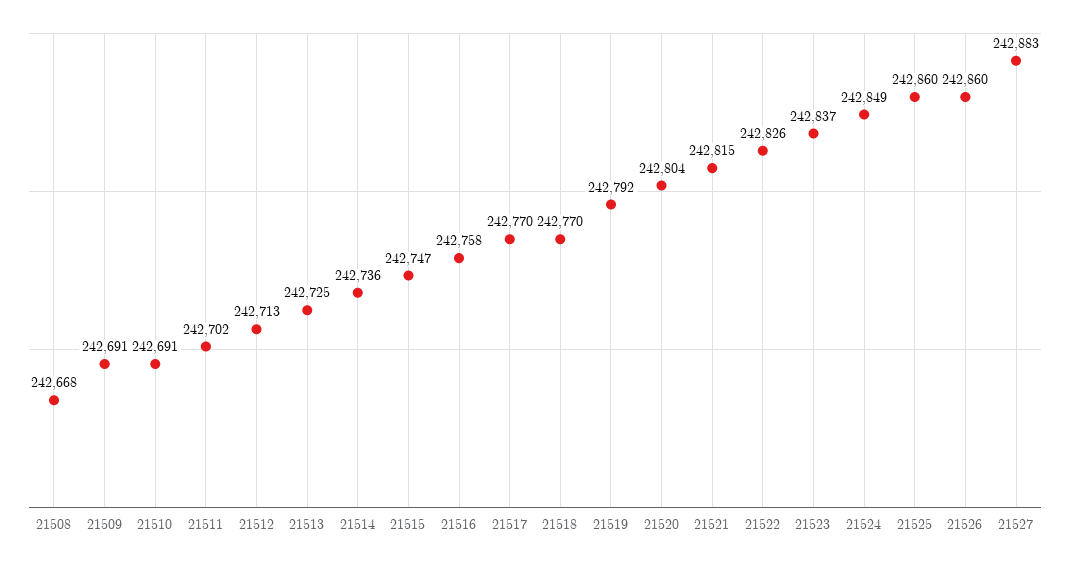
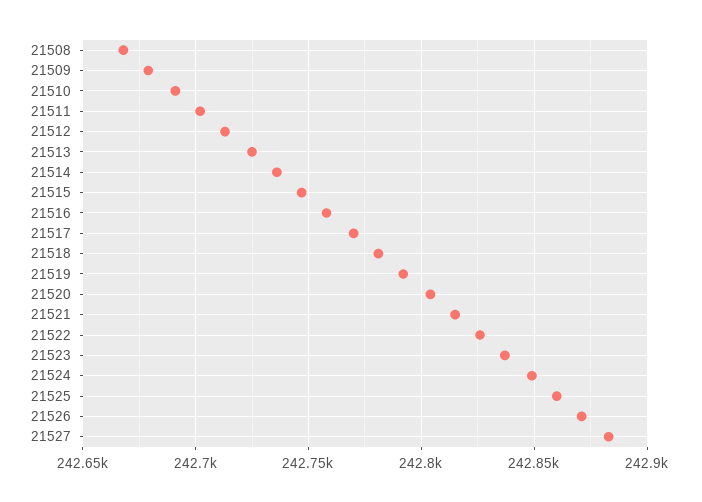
  {
    "21508": 242668,
-   "21509": 242691,
+   "21509": 242680,
    "21510": 242691,
    "21511": 242702,
    "21512": 242713,
    "21513": 242725,
    "21514": 242736,
    "21515": 242747,
    "21516": 242758,
    "21517": 242770,
-   "21518": 242770,
+   "21518": 242780,
    "21519": 242792,
    "21520": 242804,
    "21521": 242815,
    "21522": 242826,
    "21523": 242837,
    "21524": 242849,
    "21525": 242860,
-   "21526": 242860,
+   "21526": 242870,
    "21527": 242883
  }

